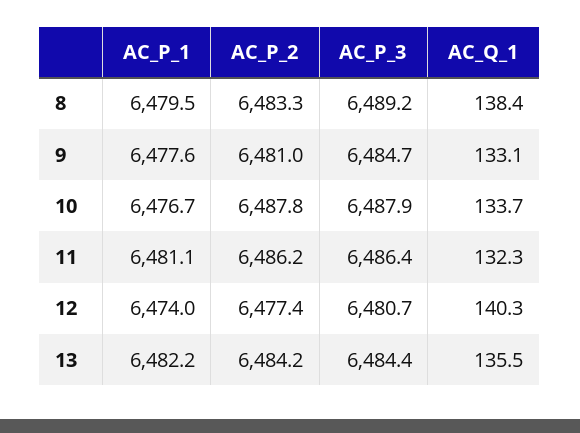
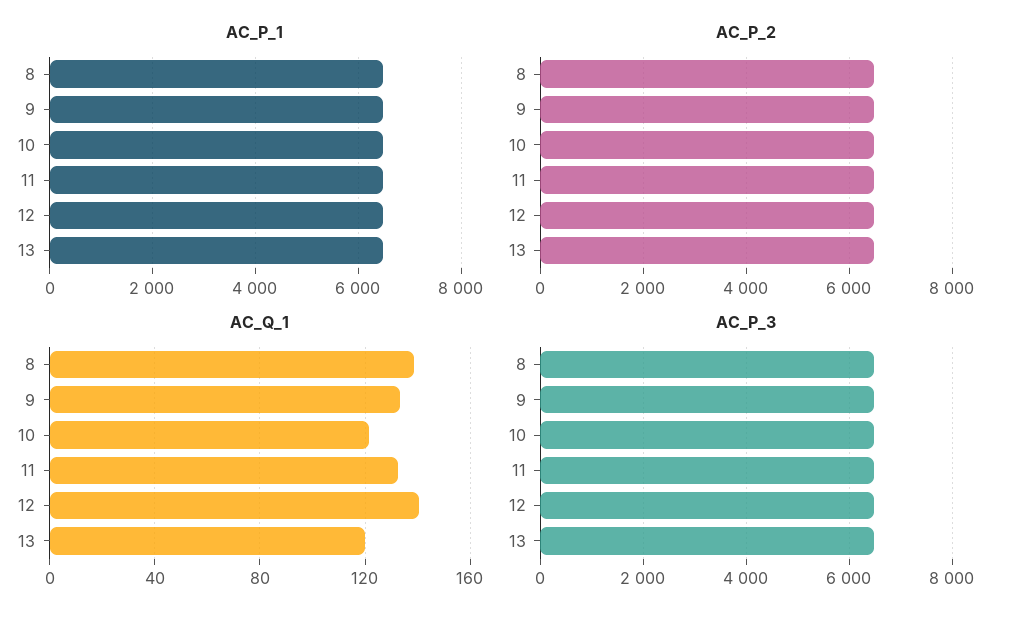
  {
    "AC_P_1": {
      "8": 6479.5,
      "9": 6477.6,
      "10": 6476.7,
      "11": 6481.1,
      "12": 6474,
      "13": 6482.2
    },
    "AC_P_2": {
      "8": 6483.3,
      "9": 6481,
      "10": 6487.8,
      "11": 6486.2,
      "12": 6477.4,
      "13": 6484.2
    },
    "AC_P_3": {
      "8": 6489.2,
      "9": 6484.7,
      "10": 6487.9,
      "11": 6486.4,
      "12": 6480.7,
      "13": 6484.4
    },
    "AC_Q_1": {
      "8": 138.4,
      "9": 133.1,
-     "10": 133.7,
+     "10": 120,
      "11": 132.3,
      "12": 140.3,
-     "13": 135.5
+     "13": 120
    }
  }

